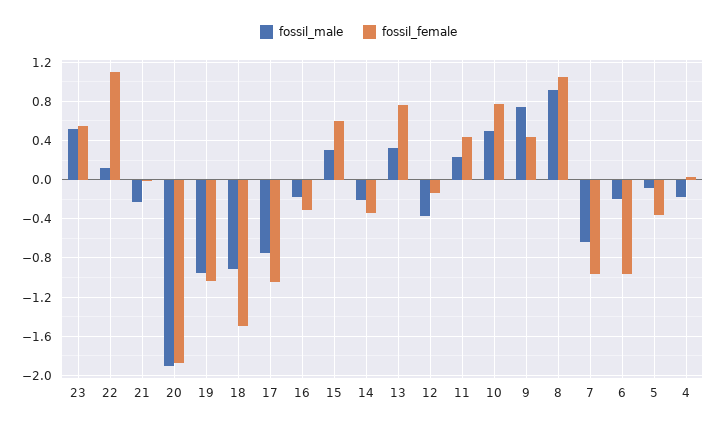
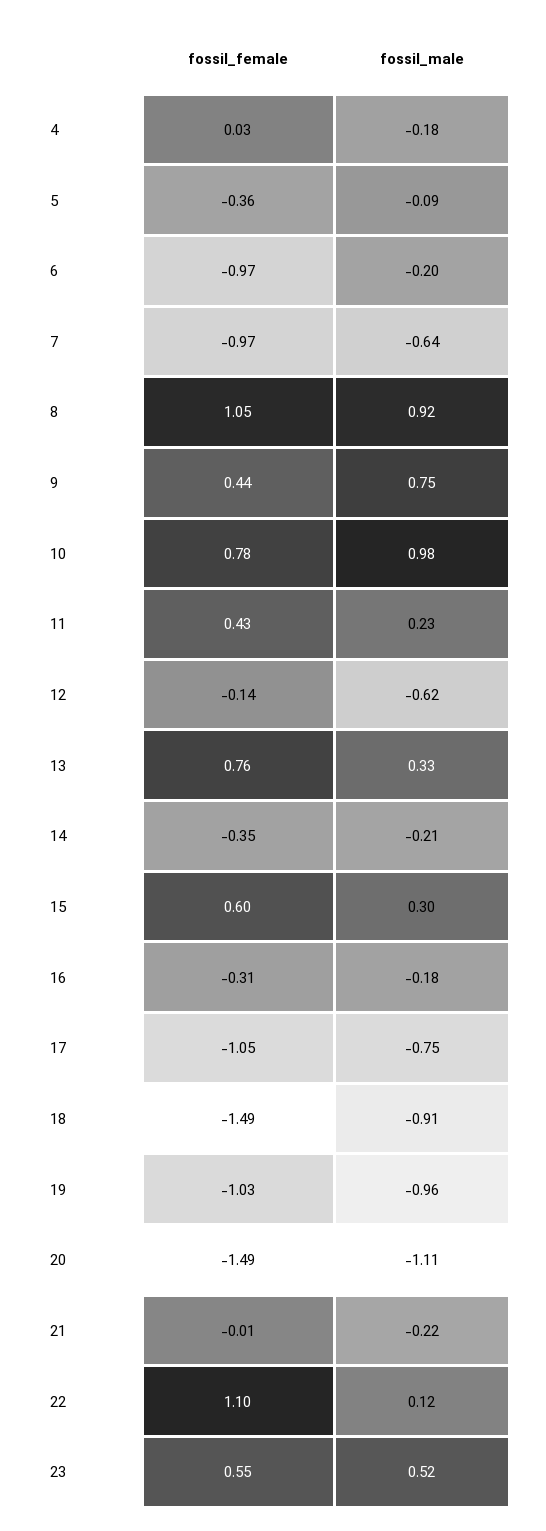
  {
    "fossil_male": {
      "23": 0.52,
      "22": 0.12,
      "21": -0.22,
-     "20": -1.9,
+     "20": -1.11,
      "19": -0.96,
      "18": -0.91,
      "17": -0.75,
      "16": -0.18,
      "15": 0.3,
      "14": -0.21,
      "13": 0.33,
-     "12": -0.4,
+     "12": -0.62,
      "11": 0.23,
-     "10": 0.5,
+     "10": 0.98,
      "9": 0.75,
      "8": 0.92,
      "7": -0.64,
      "6": -0.2,
      "5": -0.09,
      "4": -0.18
    },
    "fossil_female": {
      "23": 0.55,
      "22": 1.1,
      "21": -0.01,
-     "20": -1.9,
+     "20": -1.49,
      "19": -1.03,
      "18": -1.49,
      "17": -1.05,
      "16": -0.31,
      "15": 0.6,
      "14": -0.35,
      "13": 0.76,
      "12": -0.14,
      "11": 0.43,
      "10": 0.78,
      "9": 0.44,
      "8": 1.05,
      "7": -0.97,
      "6": -0.97,
      "5": -0.36,
      "4": 0.03
    }
  }

